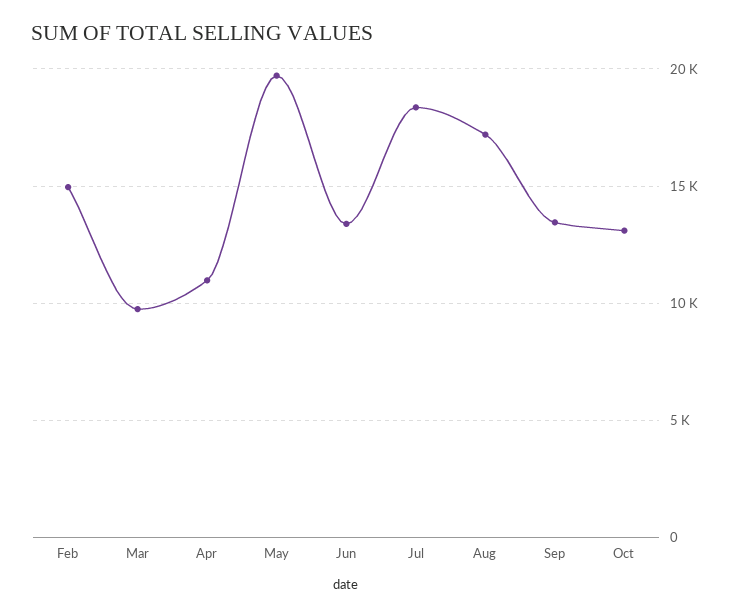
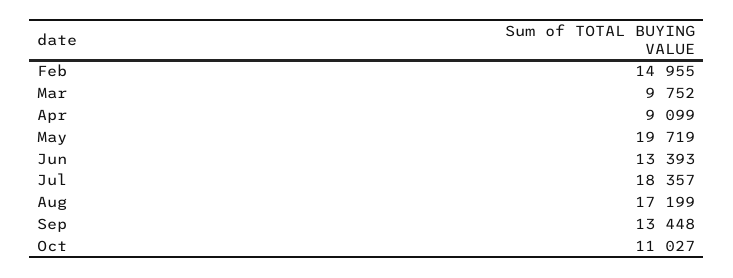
  {
    "Feb": 14955,
    "Mar": 9752,
-   "Apr": 11000,
+   "Apr": 9099,
    "May": 19719,
    "Jun": 13393,
    "Jul": 18357,
    "Aug": 17199,
    "Sep": 13448,
-   "Oct": 13000
+   "Oct": 11027
  }

